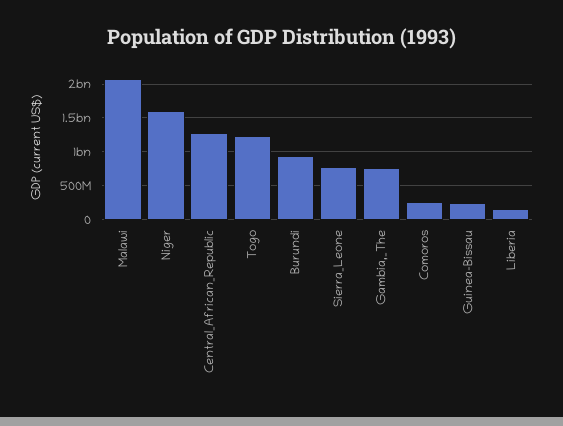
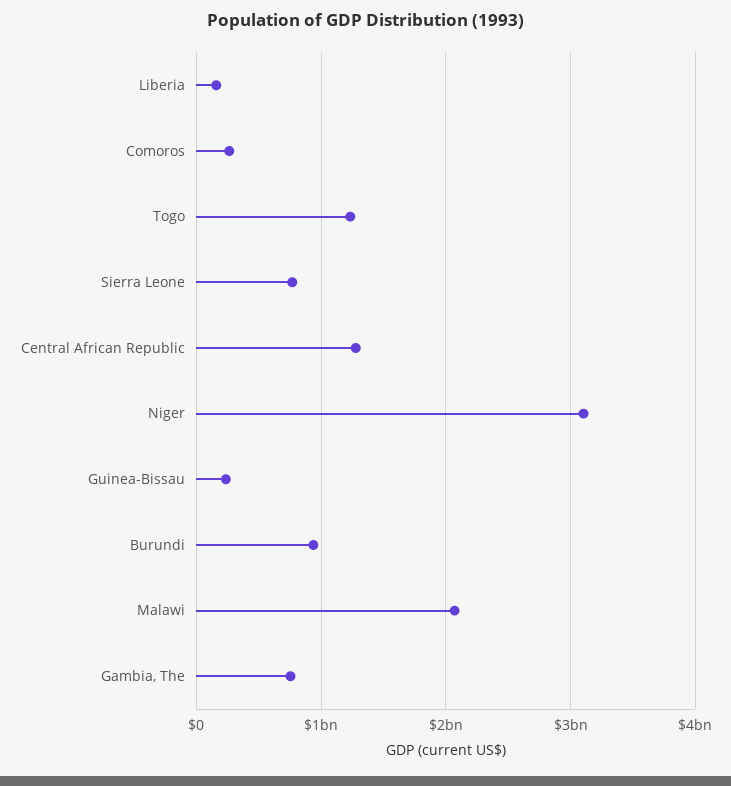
  {
    "Malawi": 2100000000,
-   "Niger": 1600000000,
+   "Niger": 3100000000,
    "Central_African_Republic": 1300000000,
    "Togo": 1200000000,
    "Burundi": 900000000,
    "Sierra_Leone": 800000000,
    "Gambia,_The": 800000000,
    "Comoros": 300000000,
    "Guinea-Bissau": 200000000,
    "Liberia": 200000000
  }

